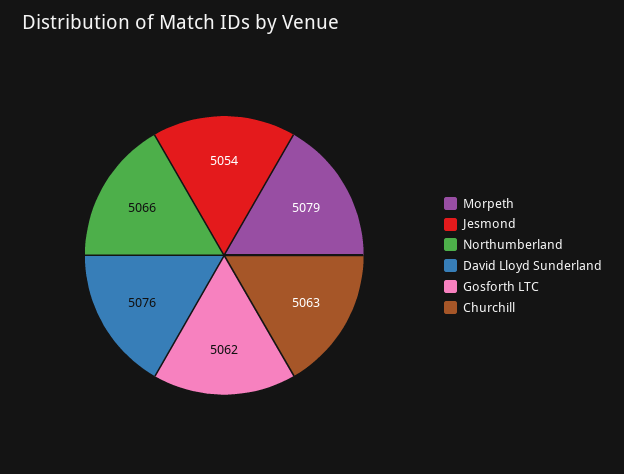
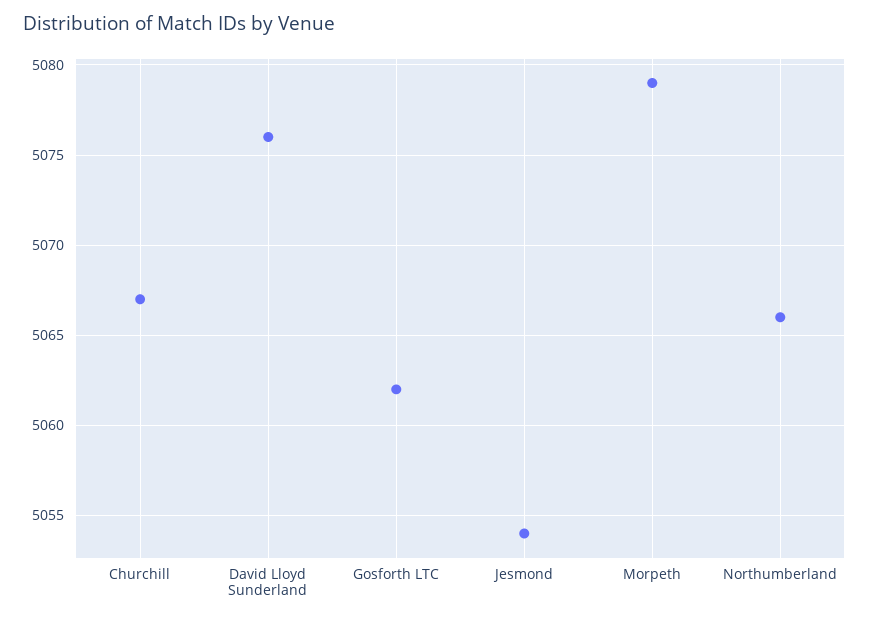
  {
    "Morpeth": 5079,
    "Jesmond": 5054,
    "Northumberland": 5066,
    "David Lloyd Sunderland": 5076,
    "Gosforth LTC": 5062,
-   "Churchill": 5063
+   "Churchill": 5067
  }

